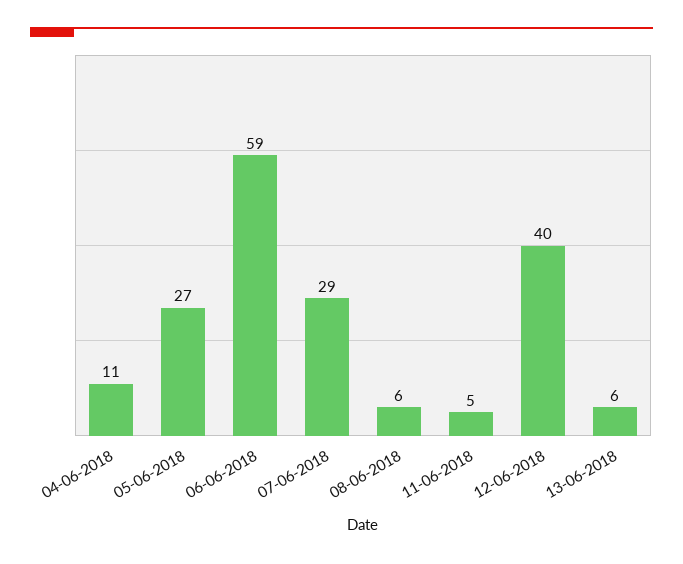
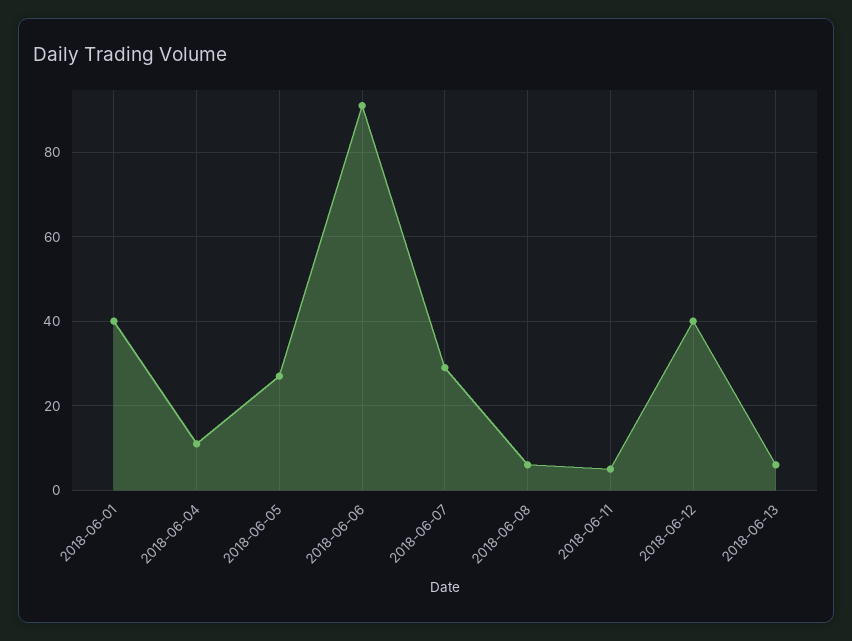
  {
    "04-06-2018": 11,
    "05-06-2018": 27,
-   "06-06-2018": 59,
+   "06-06-2018": 90,
    "07-06-2018": 29,
    "08-06-2018": 6,
    "11-06-2018": 5,
    "12-06-2018": 40,
-   "13-06-2018": 6
+   "13-06-2018": 6,
+   "2018-06-01": 40
  }

